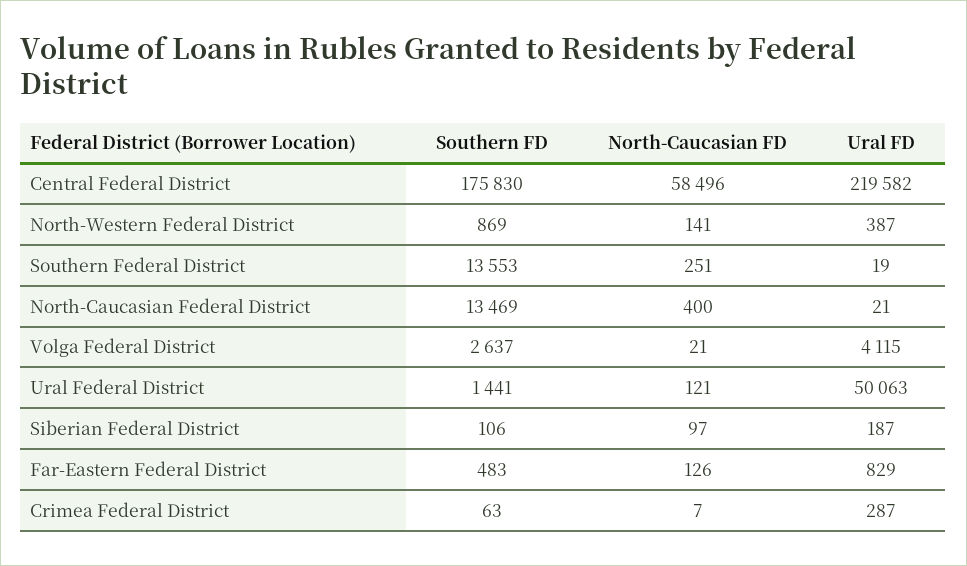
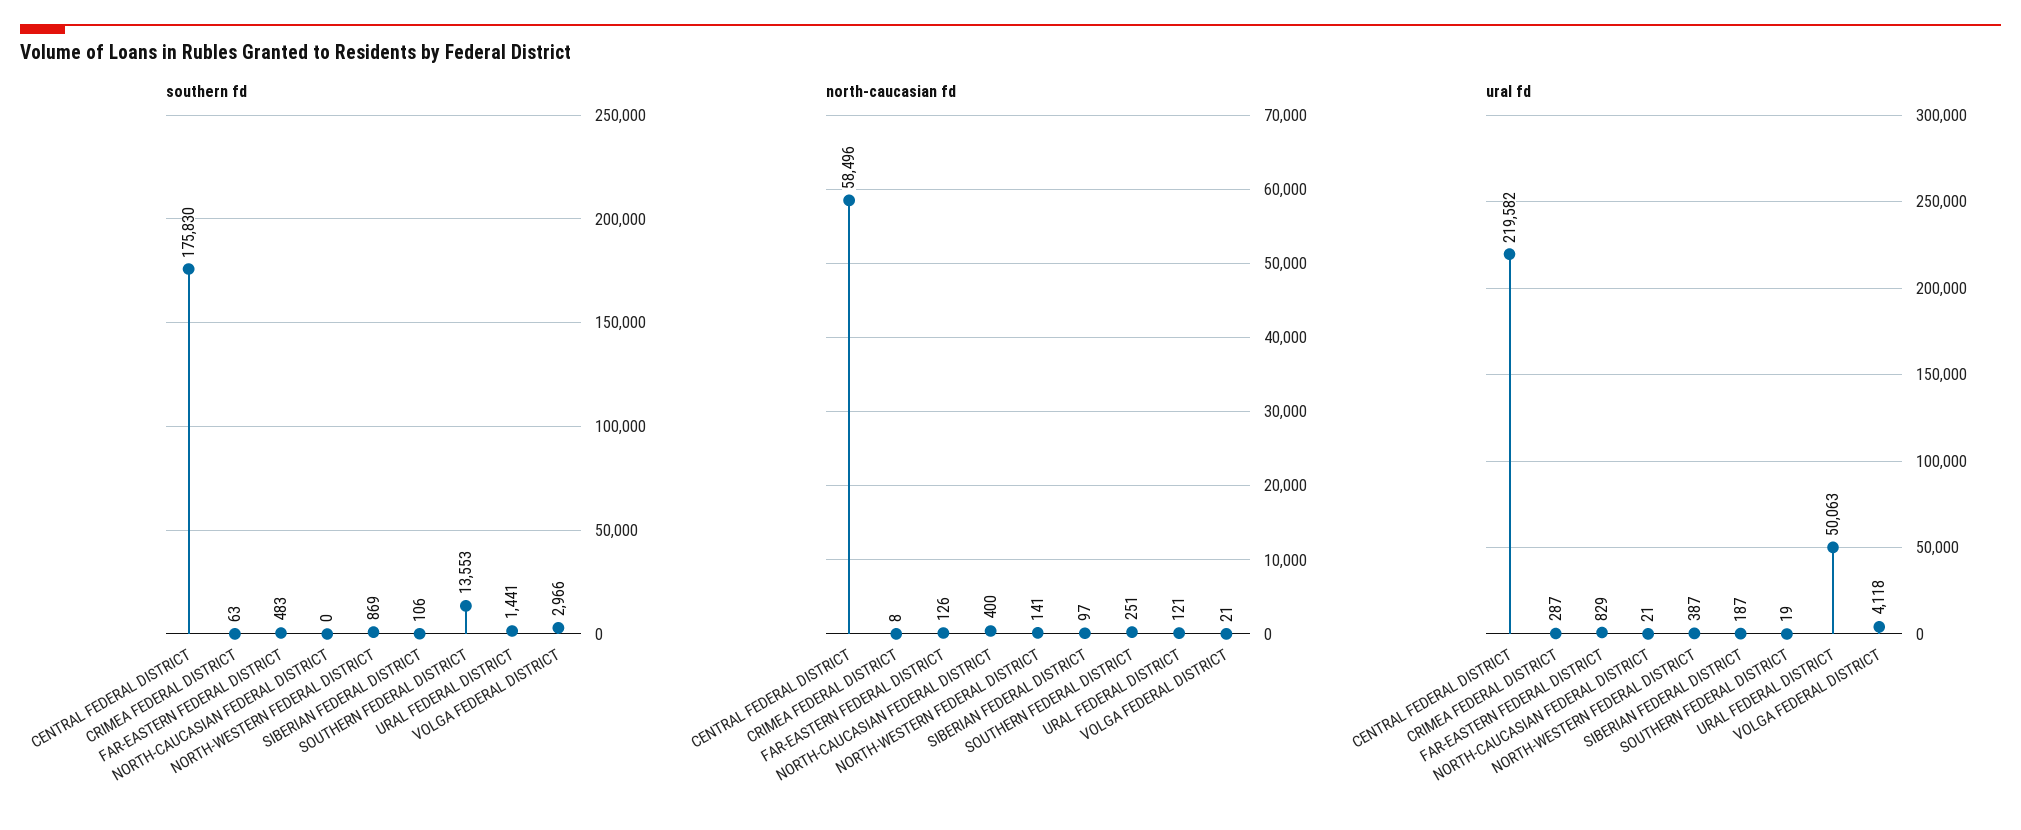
  {
    "Southern FD": {
      "Central Federal District": 175830,
      "North-Western Federal District": 869,
      "Southern Federal District": 13553,
-     "North-Caucasian Federal District": 13469,
+     "North-Caucasian Federal District": 0,
-     "Volga Federal District": 2637,
+     "Volga Federal District": 2966,
      "Ural Federal District": 1441,
      "Siberian Federal District": 106,
      "Far-Eastern Federal District": 483,
      "Crimea Federal District": 63
    },
    "North-Caucasian FD": {
      "Central Federal District": 58496,
      "North-Western Federal District": 141,
      "Southern Federal District": 251,
      "North-Caucasian Federal District": 400,
      "Volga Federal District": 21,
      "Ural Federal District": 121,
      "Siberian Federal District": 97,
      "Far-Eastern Federal District": 126,
-     "Crimea Federal District": 7
+     "Crimea Federal District": 8
    },
    "Ural FD": {
      "Central Federal District": 219582,
      "North-Western Federal District": 387,
      "Southern Federal District": 19,
      "North-Caucasian Federal District": 21,
-     "Volga Federal District": 4115,
+     "Volga Federal District": 4118,
      "Ural Federal District": 50063,
      "Siberian Federal District": 187,
      "Far-Eastern Federal District": 829,
      "Crimea Federal District": 287
    }
  }

